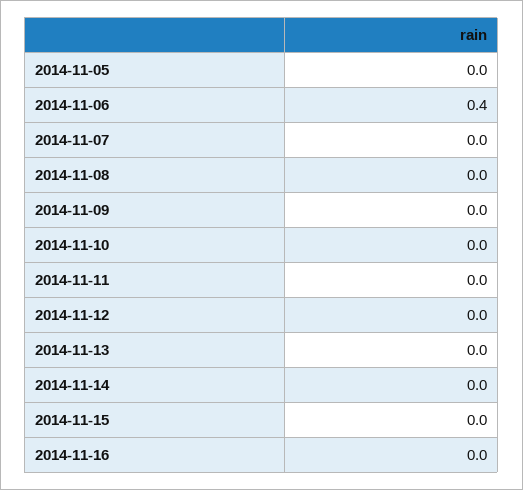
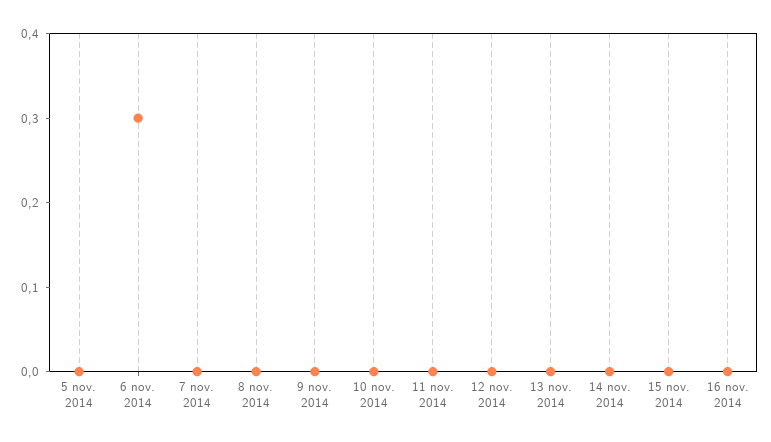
  {
    "2014-11-05": 0,
-   "2014-11-06": 0.4,
+   "2014-11-06": 0.3,
    "2014-11-07": 0,
    "2014-11-08": 0,
    "2014-11-09": 0,
    "2014-11-10": 0,
    "2014-11-11": 0,
    "2014-11-12": 0,
    "2014-11-13": 0,
    "2014-11-14": 0,
    "2014-11-15": 0,
    "2014-11-16": 0
  }

